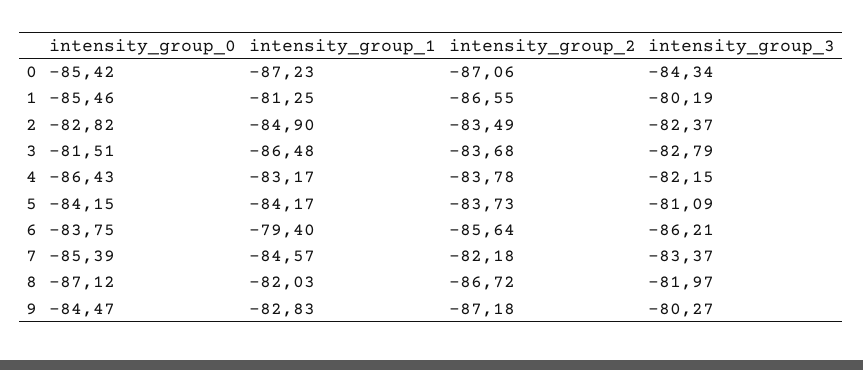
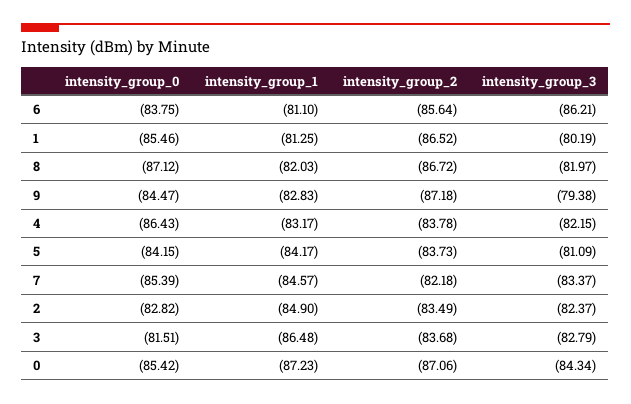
  {
    "intensity_group_0": {
      "0": -85.42,
      "1": -85.46,
      "2": -82.82,
      "3": -81.51,
      "4": -86.43,
      "5": -84.15,
      "6": -83.75,
      "7": -85.39,
      "8": -87.12,
      "9": -84.47
    },
    "intensity_group_1": {
      "0": -87.23,
      "1": -81.25,
      "2": -84.9,
      "3": -86.48,
      "4": -83.17,
      "5": -84.17,
-     "6": -79.4,
+     "6": -81.1,
      "7": -84.57,
      "8": -82.03,
      "9": -82.83
    },
    "intensity_group_2": {
      "0": -87.06,
-     "1": -86.55,
+     "1": -86.52,
      "2": -83.49,
      "3": -83.68,
      "4": -83.78,
      "5": -83.73,
      "6": -85.64,
      "7": -82.18,
      "8": -86.72,
      "9": -87.18
    },
    "intensity_group_3": {
      "0": -84.34,
      "1": -80.19,
      "2": -82.37,
      "3": -82.79,
      "4": -82.15,
      "5": -81.09,
      "6": -86.21,
      "7": -83.37,
      "8": -81.97,
-     "9": -80.27
+     "9": -79.38
    }
  }

